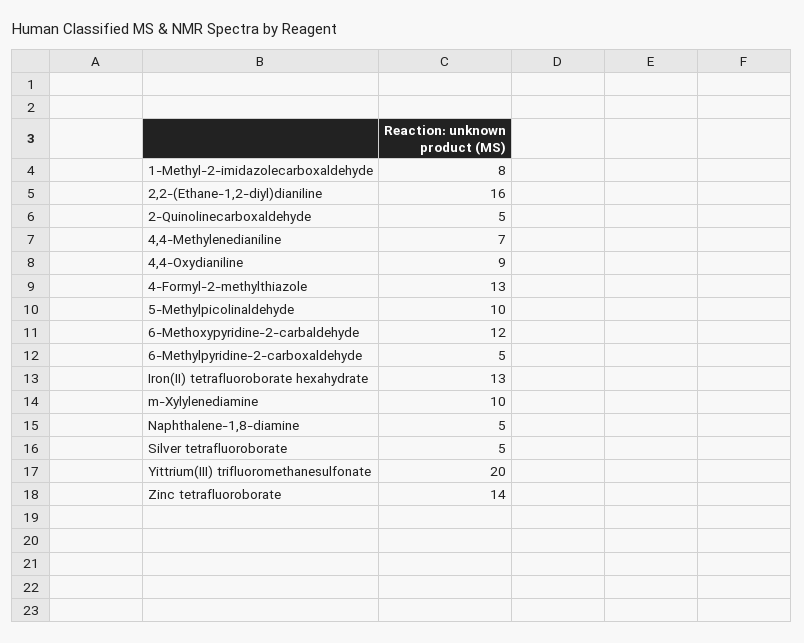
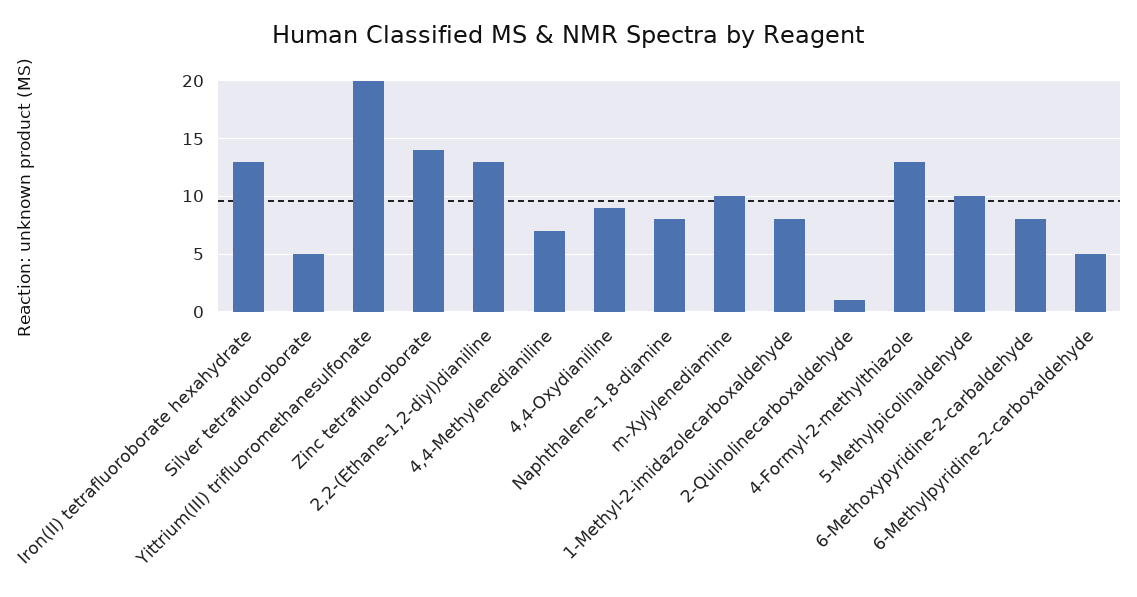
  {
    "1-Methyl-2-imidazolecarboxaldehyde": 8,
-   "2,2-(Ethane-1,2-diyl)dianiline": 16,
+   "2,2-(Ethane-1,2-diyl)dianiline": 13,
-   "2-Quinolinecarboxaldehyde": 5,
+   "2-Quinolinecarboxaldehyde": 1,
    "4,4-Methylenedianiline": 7,
    "4,4-Oxydianiline": 9,
    "4-Formyl-2-methylthiazole": 13,
    "5-Methylpicolinaldehyde": 10,
-   "6-Methoxypyridine-2-carbaldehyde": 12,
+   "6-Methoxypyridine-2-carbaldehyde": 8,
    "6-Methylpyridine-2-carboxaldehyde": 5,
    "Iron(II) tetrafluoroborate hexahydrate": 13,
    "m-Xylylenediamine": 10,
-   "Naphthalene-1,8-diamine": 5,
+   "Naphthalene-1,8-diamine": 8,
    "Silver tetrafluoroborate": 5,
    "Yittrium(III) trifluoromethanesulfonate": 20,
    "Zinc tetrafluoroborate": 14
  }

